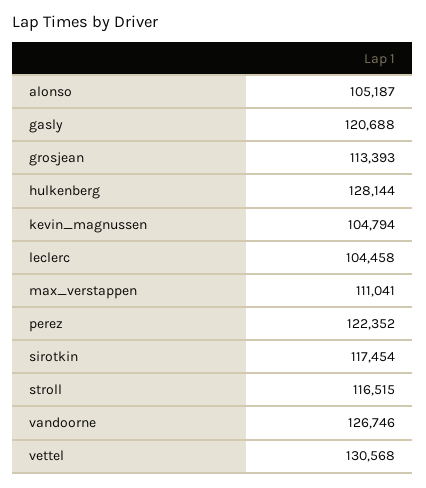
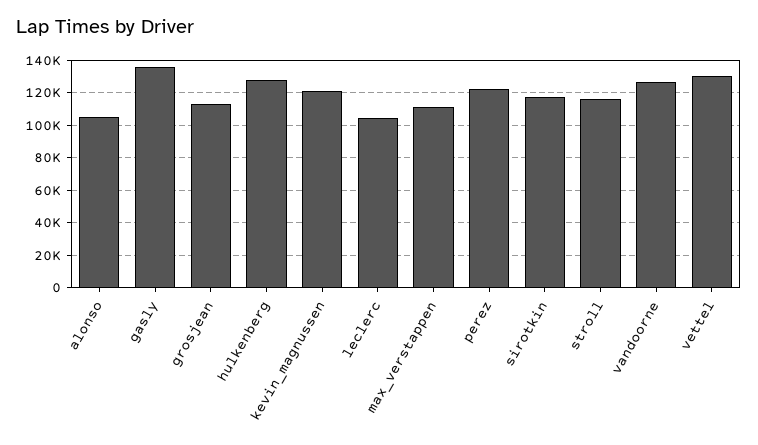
  {
    "alonso": 105187,
-   "gasly": 120688,
+   "gasly": 135000,
    "grosjean": 113393,
    "hulkenberg": 128144,
-   "kevin_magnussen": 104794,
+   "kevin_magnussen": 120000,
    "leclerc": 104458,
    "max_verstappen": 111041,
    "perez": 122352,
    "sirotkin": 117454,
    "stroll": 116515,
    "vandoorne": 126746,
    "vettel": 130568
  }

